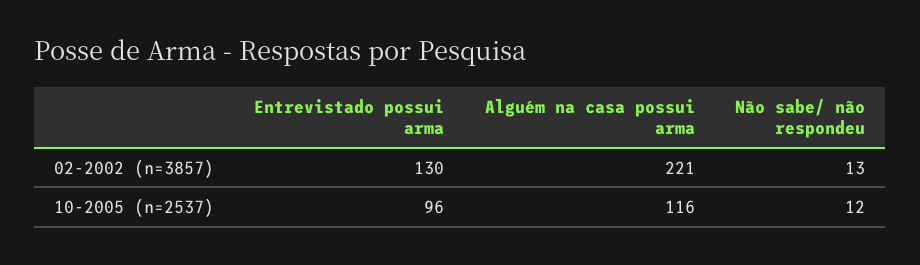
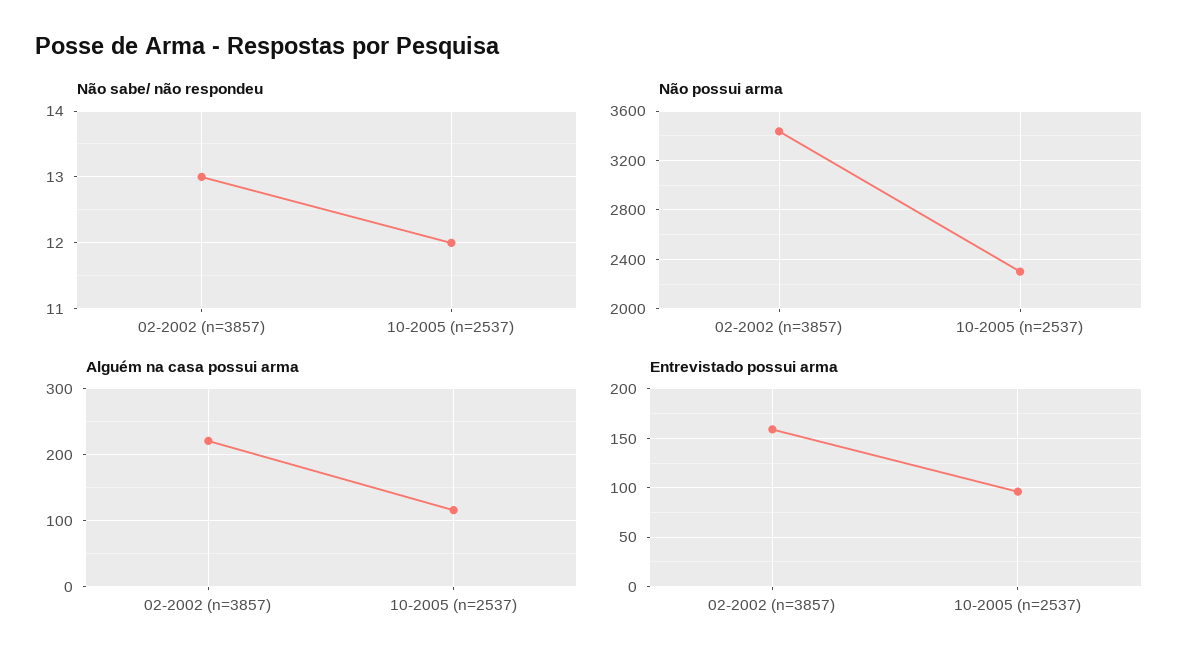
  {
    "Entrevistado possui arma": {
-     "02-2002 (n=3857)": 130,
+     "02-2002 (n=3857)": 160,
      "10-2005 (n=2537)": 96
    },
    "Alguém na casa possui arma": {
      "02-2002 (n=3857)": 221,
      "10-2005 (n=2537)": 116
    },
    "Não sabe/ não respondeu": {
      "02-2002 (n=3857)": 13,
      "10-2005 (n=2537)": 12
-   }
+   },
+   "Não possui arma": {
+     "02-2002 (n=3857)": 3450,
+     "10-2005 (n=2537)": 2300
+   }
  }

